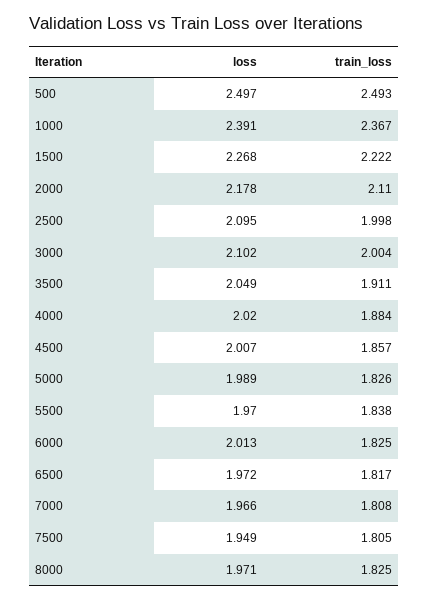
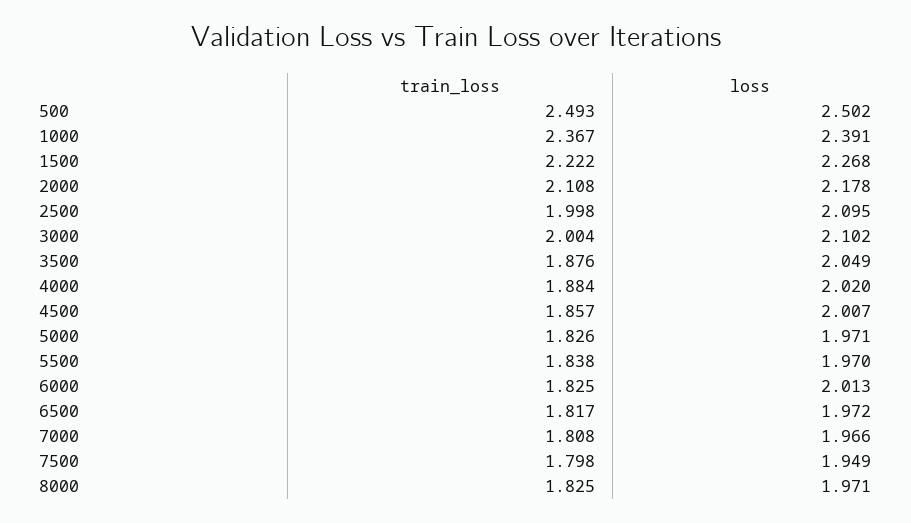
  {
    "loss": {
-     "500": 2.497,
+     "500": 2.502,
      "1000": 2.391,
      "1500": 2.268,
      "2000": 2.178,
      "2500": 2.095,
      "3000": 2.102,
      "3500": 2.049,
      "4000": 2.02,
      "4500": 2.007,
-     "5000": 1.989,
+     "5000": 1.971,
      "5500": 1.97,
      "6000": 2.013,
      "6500": 1.972,
      "7000": 1.966,
      "7500": 1.949,
      "8000": 1.971
    },
    "train_loss": {
      "500": 2.493,
      "1000": 2.367,
      "1500": 2.222,
-     "2000": 2.11,
+     "2000": 2.108,
      "2500": 1.998,
      "3000": 2.004,
-     "3500": 1.911,
+     "3500": 1.876,
      "4000": 1.884,
      "4500": 1.857,
      "5000": 1.826,
      "5500": 1.838,
      "6000": 1.825,
      "6500": 1.817,
      "7000": 1.808,
-     "7500": 1.805,
+     "7500": 1.798,
      "8000": 1.825
    }
  }

